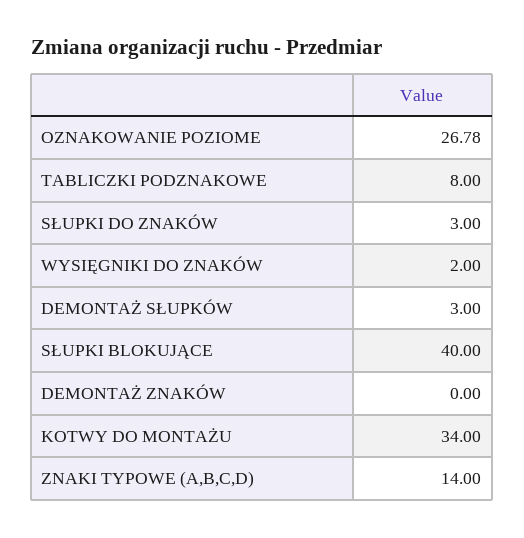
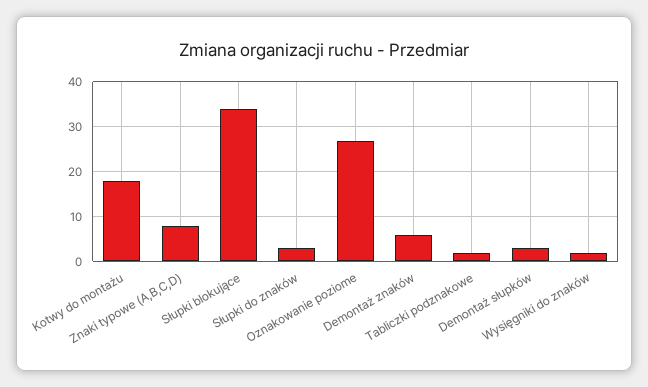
  {
    "OZNAKOWANIE POZIOME": 26.78,
-   "TABLICZKI PODZNAKOWE": 8,
+   "TABLICZKI PODZNAKOWE": 2,
    "SŁUPKI DO ZNAKÓW": 3,
    "WYSIĘGNIKI DO ZNAKÓW": 2,
    "DEMONTAŻ SŁUPKÓW": 3,
-   "SŁUPKI BLOKUJĄCE": 40,
+   "SŁUPKI BLOKUJĄCE": 34,
-   "DEMONTAŻ ZNAKÓW": 0,
+   "DEMONTAŻ ZNAKÓW": 6,
-   "KOTWY DO MONTAŻU": 34,
+   "KOTWY DO MONTAŻU": 18,
-   "ZNAKI TYPOWE (A,B,C,D)": 14
+   "ZNAKI TYPOWE (A,B,C,D)": 8
  }

